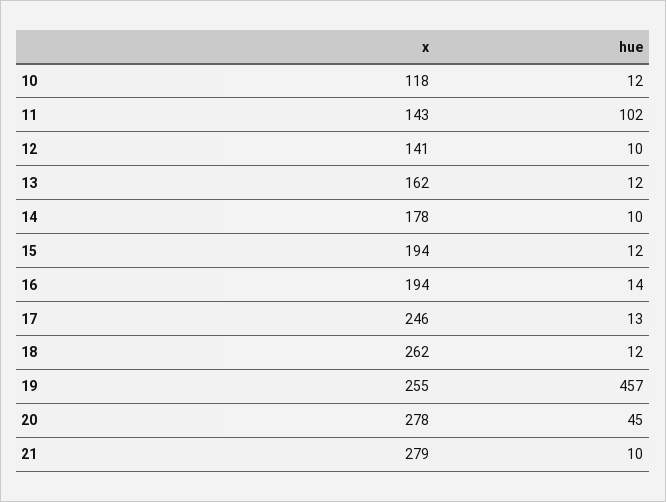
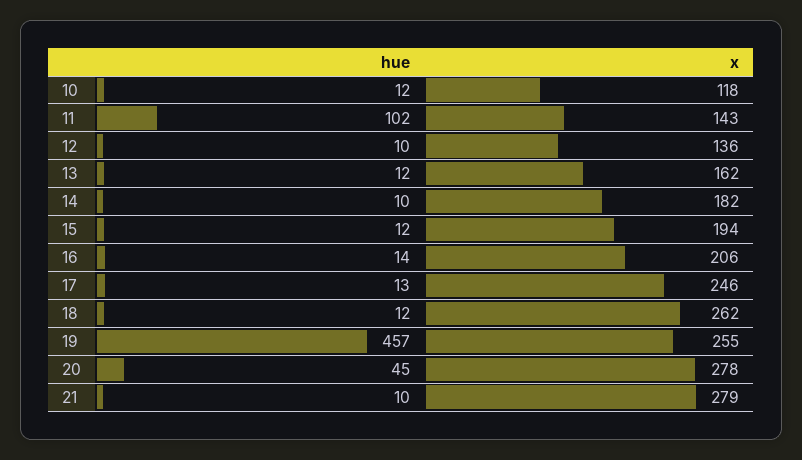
  {
    "x": {
      "10": 118,
      "11": 143,
-     "12": 141,
+     "12": 136,
      "13": 162,
-     "14": 178,
+     "14": 182,
      "15": 194,
-     "16": 194,
+     "16": 206,
      "17": 246,
      "18": 262,
      "19": 255,
      "20": 278,
      "21": 279
    },
    "hue": {
      "10": 12,
      "11": 102,
      "12": 10,
      "13": 12,
      "14": 10,
      "15": 12,
      "16": 14,
      "17": 13,
      "18": 12,
      "19": 457,
      "20": 45,
      "21": 10
    }
  }

